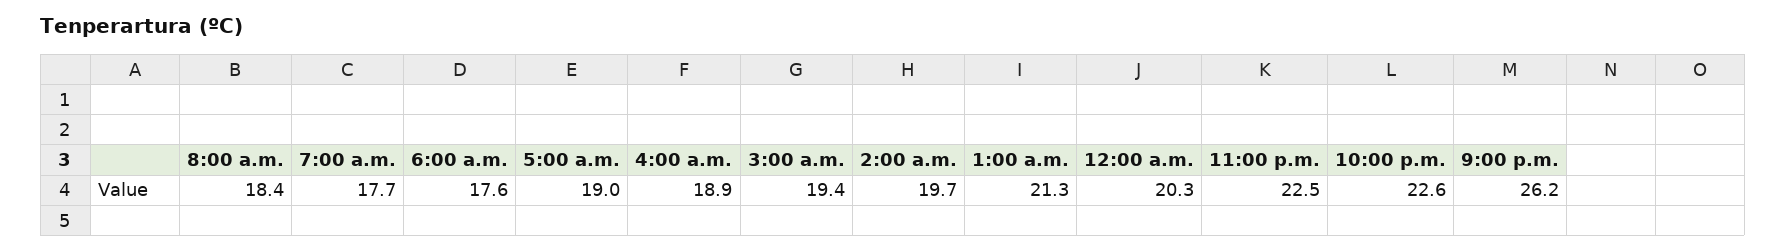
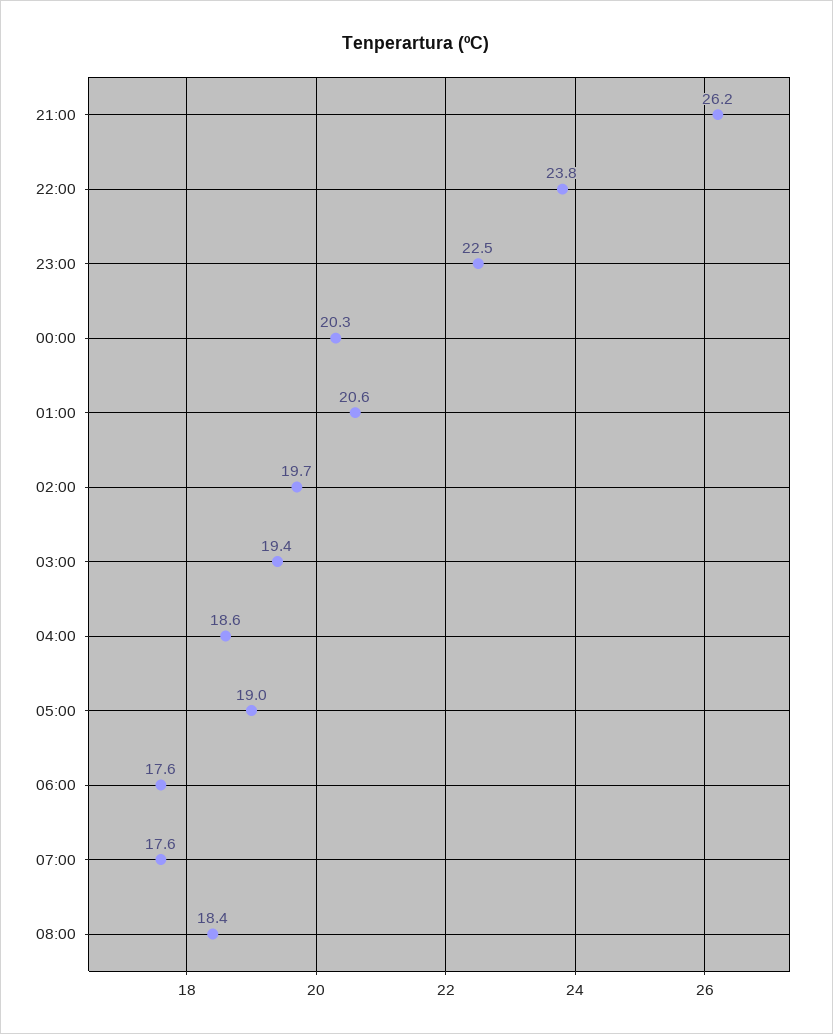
  {
    "8:00 a.m.": 18.4,
-   "7:00 a.m.": 17.7,
+   "7:00 a.m.": 17.6,
    "6:00 a.m.": 17.6,
    "5:00 a.m.": 19,
-   "4:00 a.m.": 18.9,
+   "4:00 a.m.": 18.6,
    "3:00 a.m.": 19.4,
    "2:00 a.m.": 19.7,
-   "1:00 a.m.": 21.3,
+   "1:00 a.m.": 20.6,
    "12:00 a.m.": 20.3,
    "11:00 p.m.": 22.5,
-   "10:00 p.m.": 22.6,
+   "10:00 p.m.": 23.8,
    "9:00 p.m.": 26.2
  }

